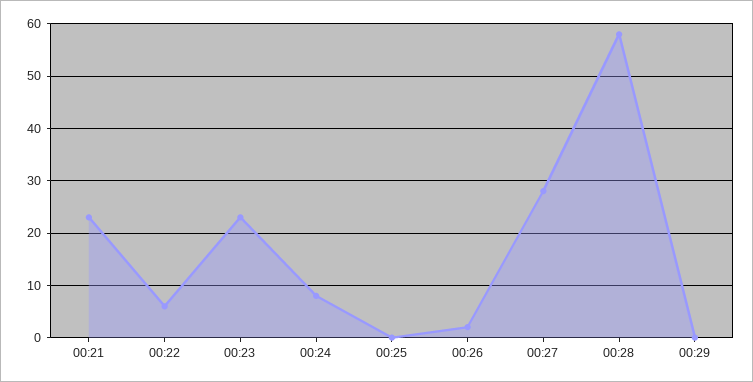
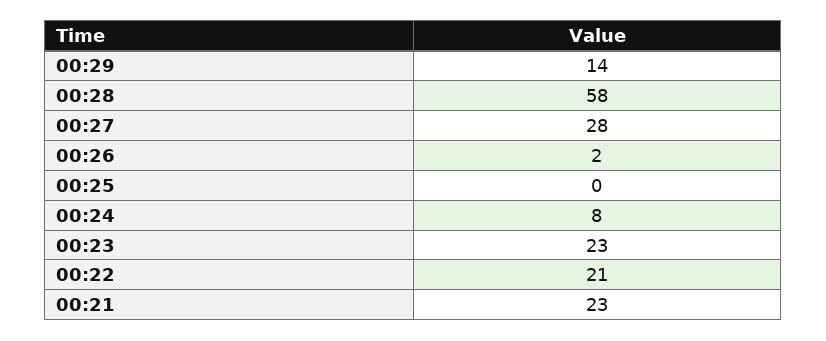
  {
    "00:21": 23,
-   "00:22": 5,
+   "00:22": 21,
    "00:23": 23,
    "00:24": 8,
    "00:25": 0,
    "00:26": 2,
    "00:27": 28,
    "00:28": 58,
-   "00:29": 0
+   "00:29": 14
  }

